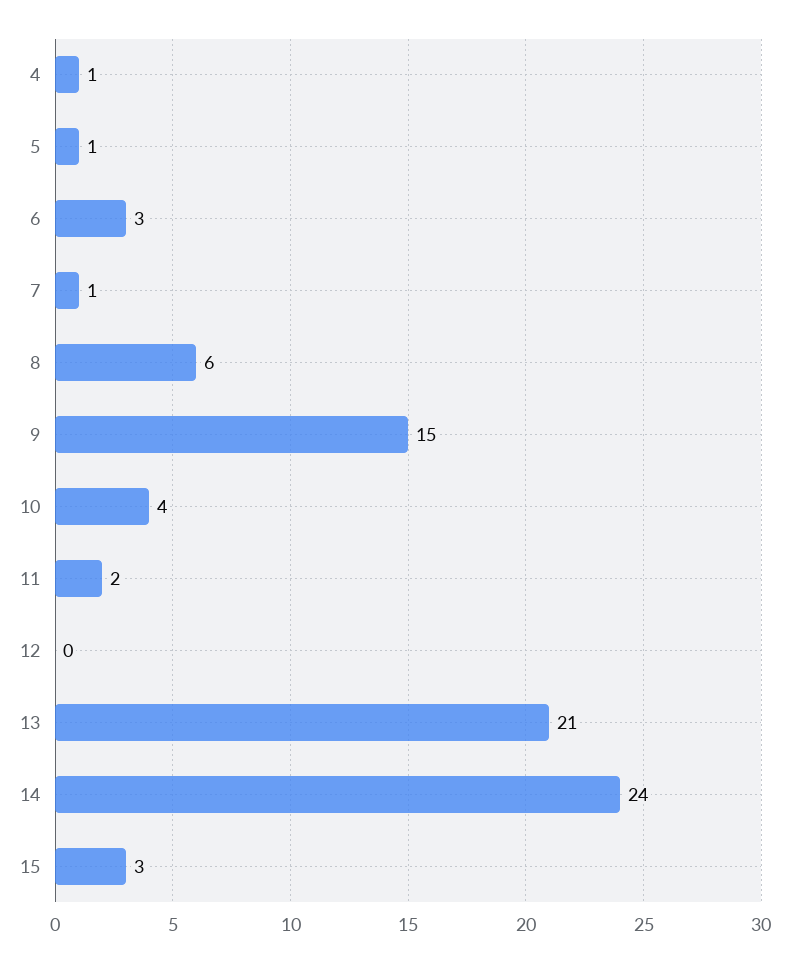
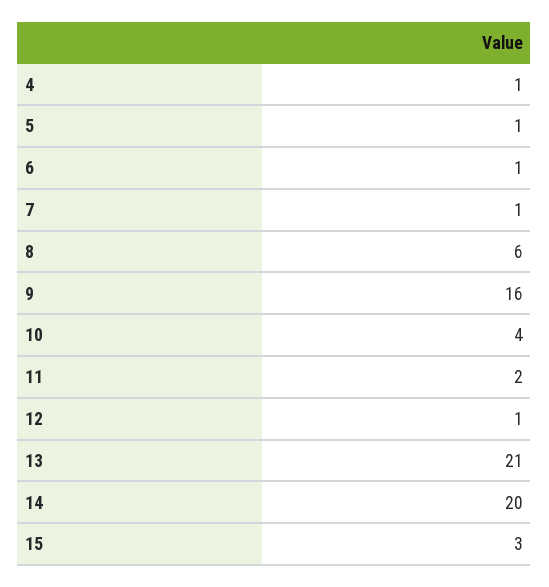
  {
    "4": 1,
    "5": 1,
-   "6": 3,
+   "6": 1,
    "7": 1,
    "8": 6,
-   "9": 15,
+   "9": 16,
    "10": 4,
    "11": 2,
-   "12": 0,
+   "12": 1,
    "13": 21,
-   "14": 24,
+   "14": 20,
    "15": 3
  }

